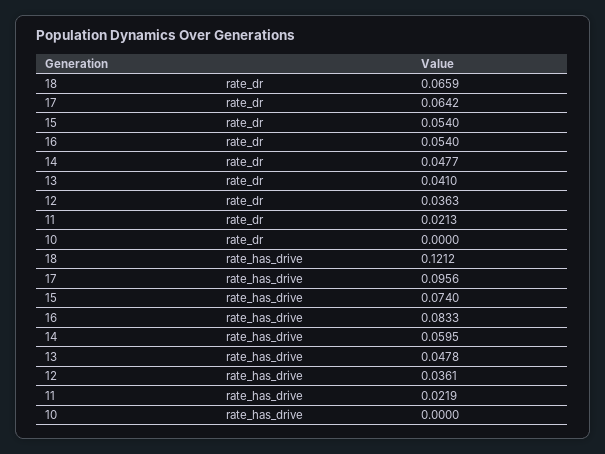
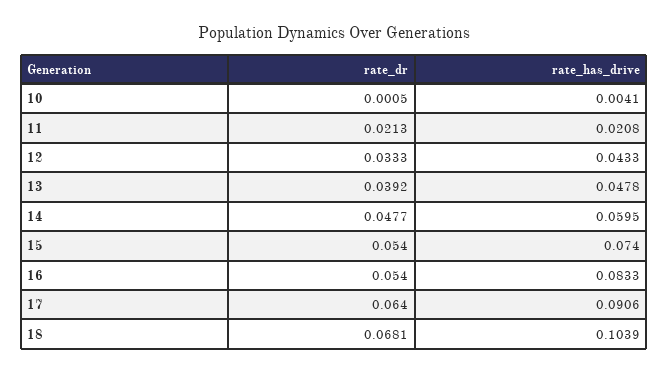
  {
    "18": {
-     "rate_dr": 0.0659,
+     "rate_dr": 0.0681,
-     "rate_has_drive": 0.1212
+     "rate_has_drive": 0.1039
    },
    "17": {
-     "rate_dr": 0.0642,
+     "rate_dr": 0.064,
-     "rate_has_drive": 0.0956
+     "rate_has_drive": 0.0906
    },
    "15": {
      "rate_dr": 0.054,
      "rate_has_drive": 0.074
    },
    "16": {
      "rate_dr": 0.054,
      "rate_has_drive": 0.0833
    },
    "14": {
      "rate_dr": 0.0477,
      "rate_has_drive": 0.0595
    },
    "13": {
-     "rate_dr": 0.041,
+     "rate_dr": 0.0392,
      "rate_has_drive": 0.0478
    },
    "12": {
-     "rate_dr": 0.0363,
+     "rate_dr": 0.0333,
-     "rate_has_drive": 0.0361
+     "rate_has_drive": 0.0433
    },
    "11": {
      "rate_dr": 0.0213,
-     "rate_has_drive": 0.0219
+     "rate_has_drive": 0.0208
    },
    "10": {
-     "rate_dr": 0,
+     "rate_dr": 0.0005,
-     "rate_has_drive": 0
+     "rate_has_drive": 0.0041
    }
  }

